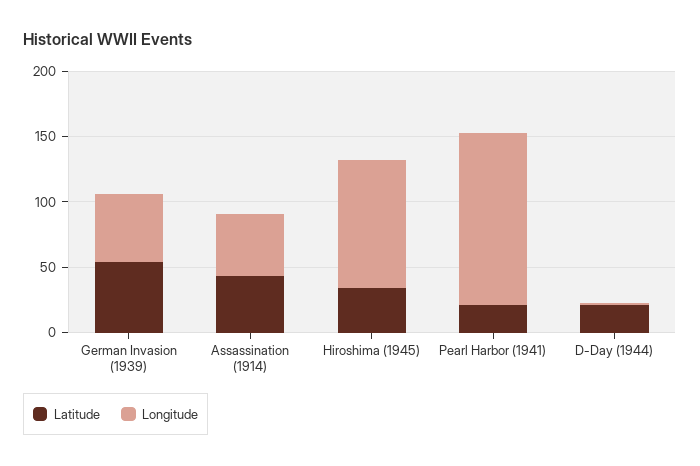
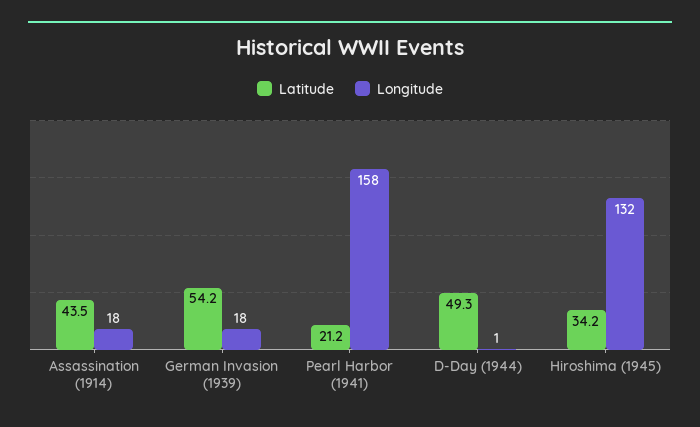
  {
    "Latitude": {
      "German Invasion (1939)": 54.2,
      "Assassination (1914)": 43.5,
      "Hiroshima (1945)": 34.2,
      "Pearl Harbor (1941)": 21.2,
-     "D-Day (1944)": 20
+     "D-Day (1944)": 49.3
    },
    "Longitude": {
-     "German Invasion (1939)": 50,
+     "German Invasion (1939)": 18,
-     "Assassination (1914)": 50,
+     "Assassination (1914)": 18,
-     "Hiroshima (1945)": 100,
+     "Hiroshima (1945)": 132,
-     "Pearl Harbor (1941)": 130,
+     "Pearl Harbor (1941)": 158,
      "D-Day (1944)": 1
    }
  }

